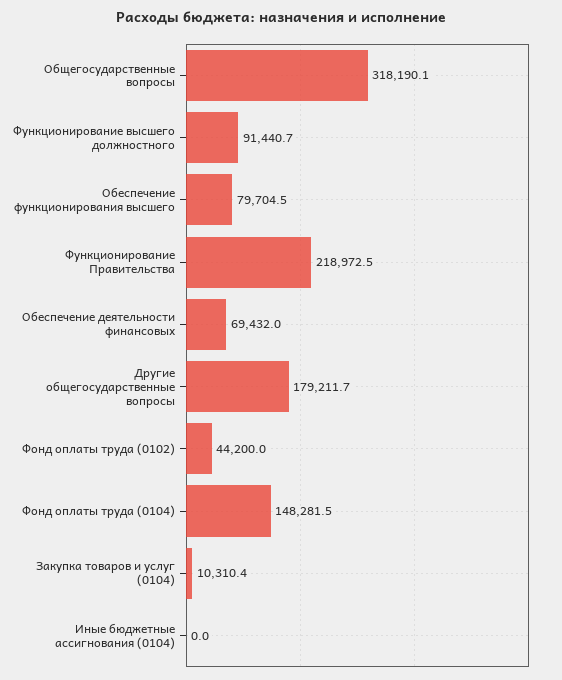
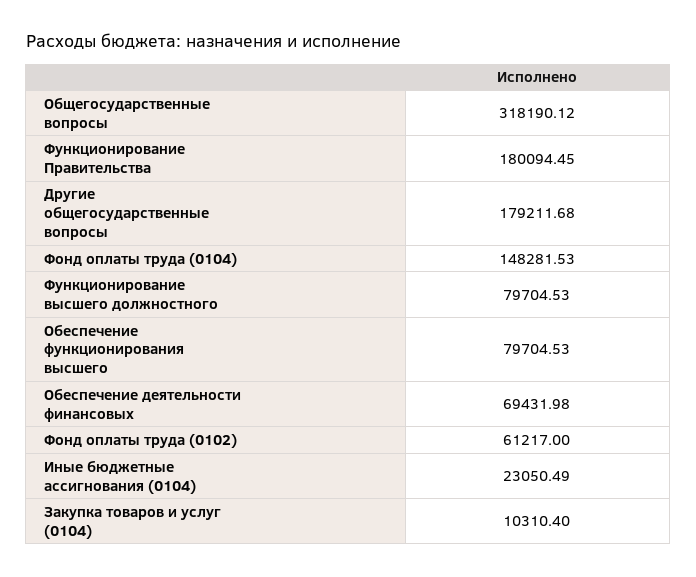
  {
    "Общегосударственные вопросы": 318190.12,
-   "Функционирование высшего должностного": 91440.7,
+   "Функционирование высшего должностного": 79704.53,
    "Обеспечение функционирования высшего": 79704.53,
-   "Функционирование Правительства": 218972.5,
+   "Функционирование Правительства": 180094.45,
    "Обеспечение деятельности финансовых": 69431.98,
    "Другие общегосударственные вопросы": 179211.68,
-   "Фонд оплаты труда (0102)": 44200,
+   "Фонд оплаты труда (0102)": 61217,
    "Фонд оплаты труда (0104)": 148281.53,
    "Закупка товаров и услуг (0104)": 10310.4,
-   "Иные бюджетные ассигнования (0104)": 0
+   "Иные бюджетные ассигнования (0104)": 23050.49
  }

